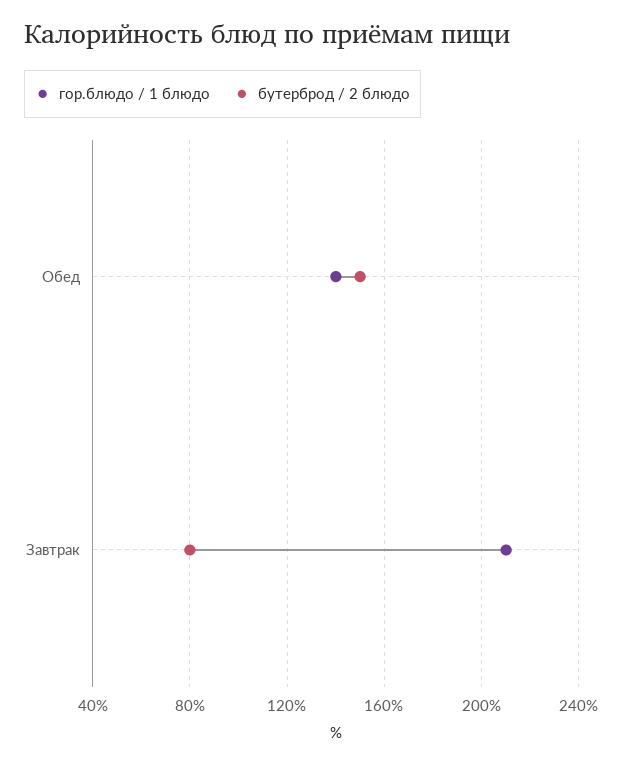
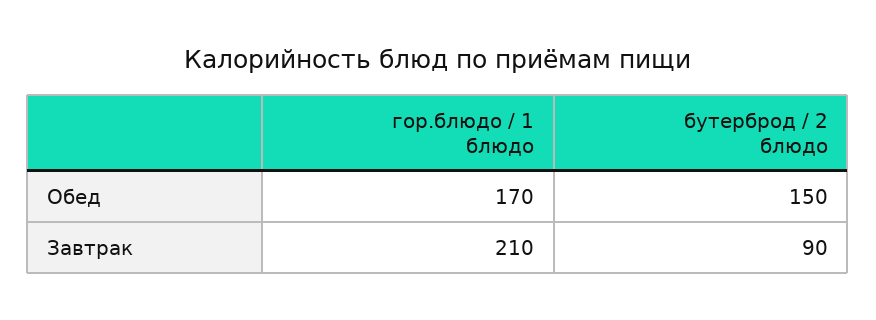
  {
    "гор.блюдо / 1 блюдо": {
-     "Обед": 140,
+     "Обед": 170,
      "Завтрак": 210
    },
    "бутерброд / 2 блюдо": {
      "Обед": 150,
-     "Завтрак": 80
+     "Завтрак": 90
    }
  }

